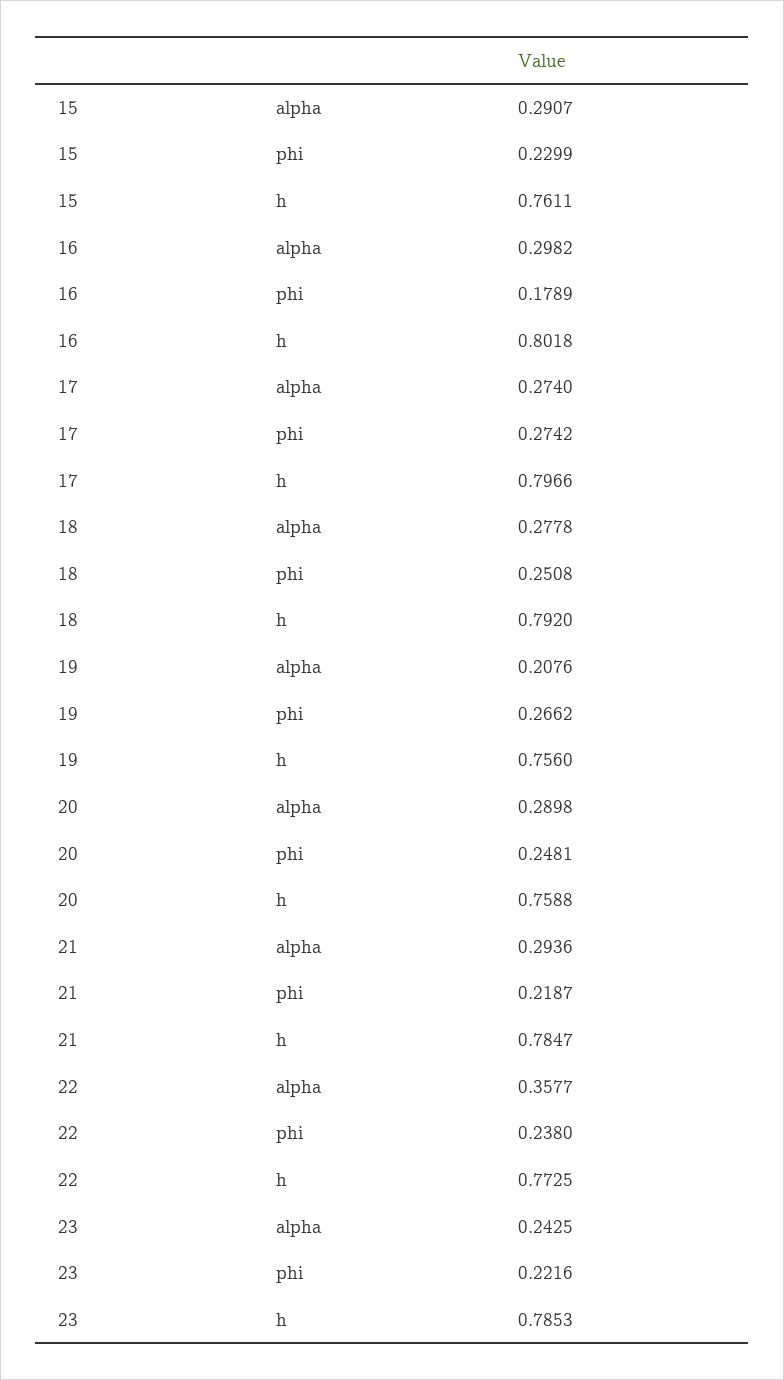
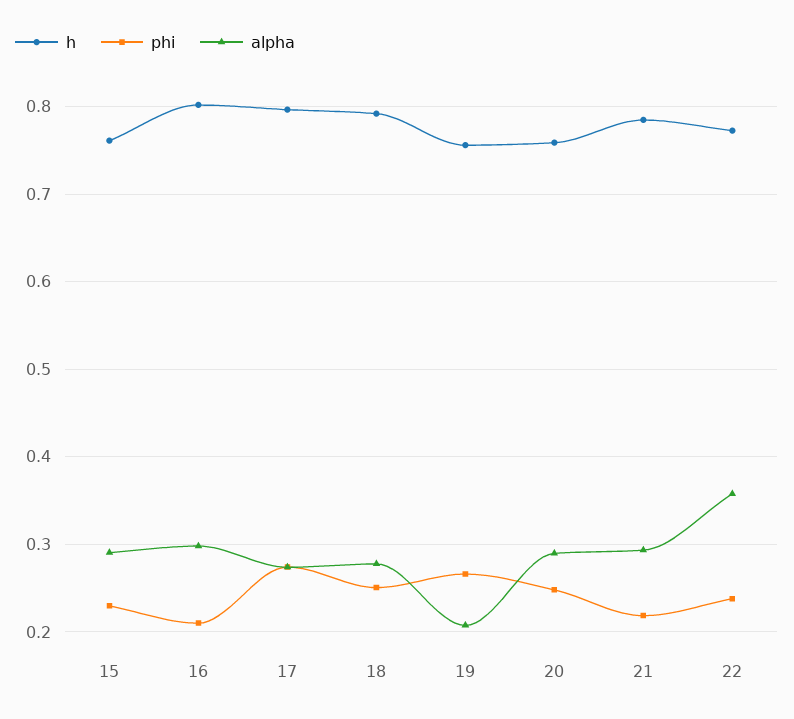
  {
    "alpha": {
      "15": 0.2907,
      "16": 0.2982,
      "17": 0.274,
      "18": 0.2778,
      "19": 0.2076,
      "20": 0.2898,
      "21": 0.2936,
-     "22": 0.3577,
+     "22": 0.3577
-     "23": 0.2425
    },
    "phi": {
      "15": 0.2299,
-     "16": 0.1789,
+     "16": 0.21,
      "17": 0.2742,
      "18": 0.2508,
      "19": 0.2662,
      "20": 0.2481,
      "21": 0.2187,
-     "22": 0.238,
+     "22": 0.238
-     "23": 0.2216
    },
    "h": {
      "15": 0.7611,
      "16": 0.8018,
      "17": 0.7966,
      "18": 0.792,
      "19": 0.756,
      "20": 0.7588,
      "21": 0.7847,
-     "22": 0.7725,
+     "22": 0.7725
-     "23": 0.7853
    }
  }

